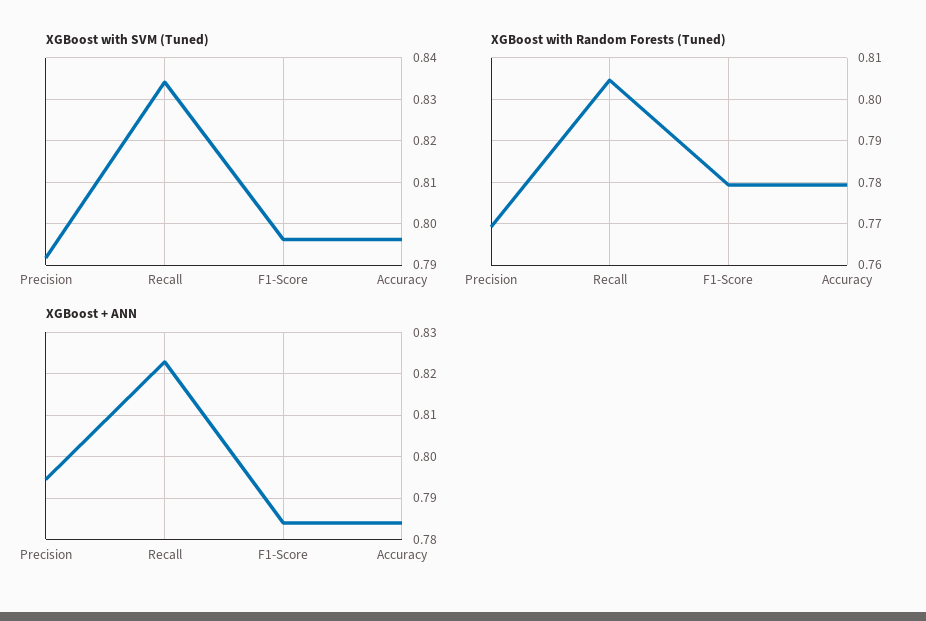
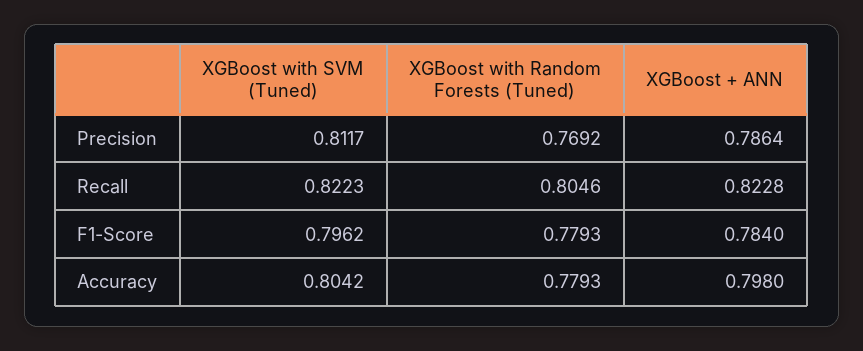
  {
    "XGBoost with SVM (Tuned)": {
-     "Precision": 0.792,
+     "Precision": 0.8117,
-     "Recall": 0.834,
+     "Recall": 0.8223,
      "F1-Score": 0.7962,
-     "Accuracy": 0.796
+     "Accuracy": 0.8042
    },
    "XGBoost with Random Forests (Tuned)": {
      "Precision": 0.7692,
      "Recall": 0.8046,
      "F1-Score": 0.7793,
      "Accuracy": 0.7793
    },
    "XGBoost + ANN": {
-     "Precision": 0.794,
+     "Precision": 0.7864,
      "Recall": 0.8228,
      "F1-Score": 0.784,
-     "Accuracy": 0.784
+     "Accuracy": 0.798
    }
  }

